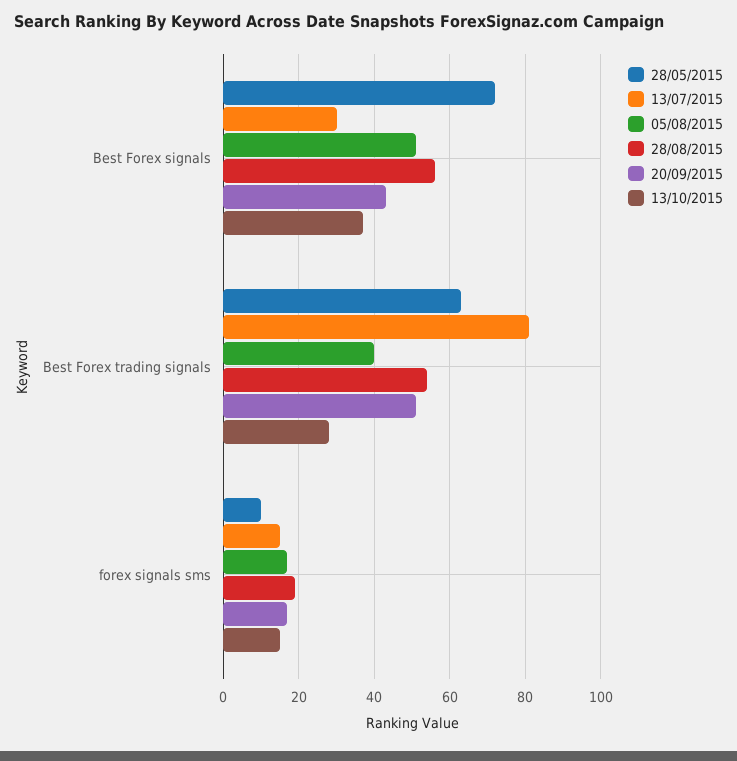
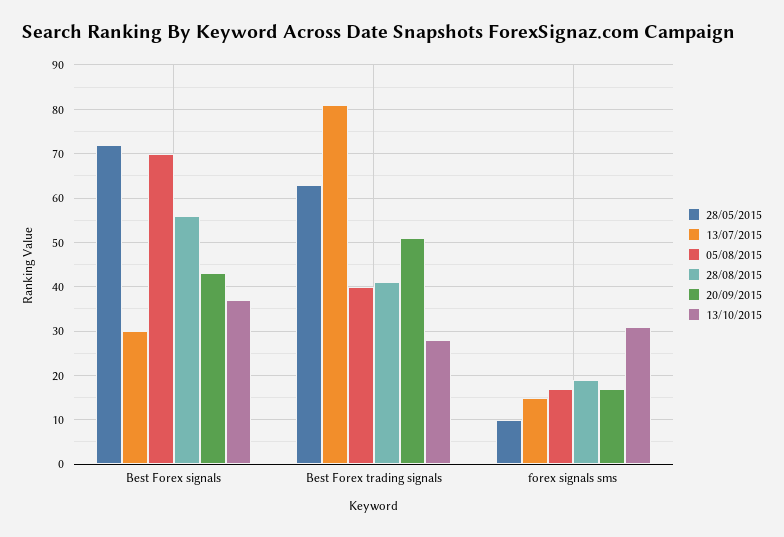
  {
    "28/05/2015": {
      "Best Forex signals": 70,
      "Best Forex trading signals": 65,
      "forex signals sms": 10
    },
    "13/07/2015": {
      "Best Forex signals": 30,
      "Best Forex trading signals": 80,
      "forex signals sms": 15
    },
    "05/08/2015": {
-     "Best Forex signals": 50,
+     "Best Forex signals": 70,
      "Best Forex trading signals": 40,
      "forex signals sms": 15
    },
    "28/08/2015": {
      "Best Forex signals": 55,
-     "Best Forex trading signals": 55,
+     "Best Forex trading signals": 40,
      "forex signals sms": 20
    },
    "20/09/2015": {
      "Best Forex signals": 45,
      "Best Forex trading signals": 50,
      "forex signals sms": 15
    },
    "13/10/2015": {
      "Best Forex signals": 35,
      "Best Forex trading signals": 30,
-     "forex signals sms": 15
+     "forex signals sms": 30
    }
  }

